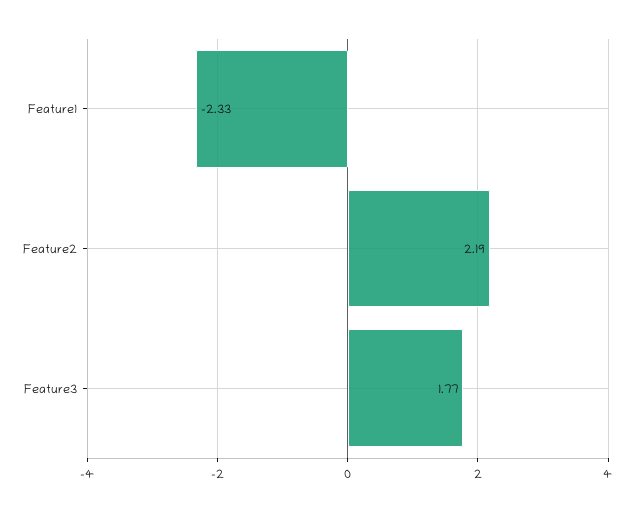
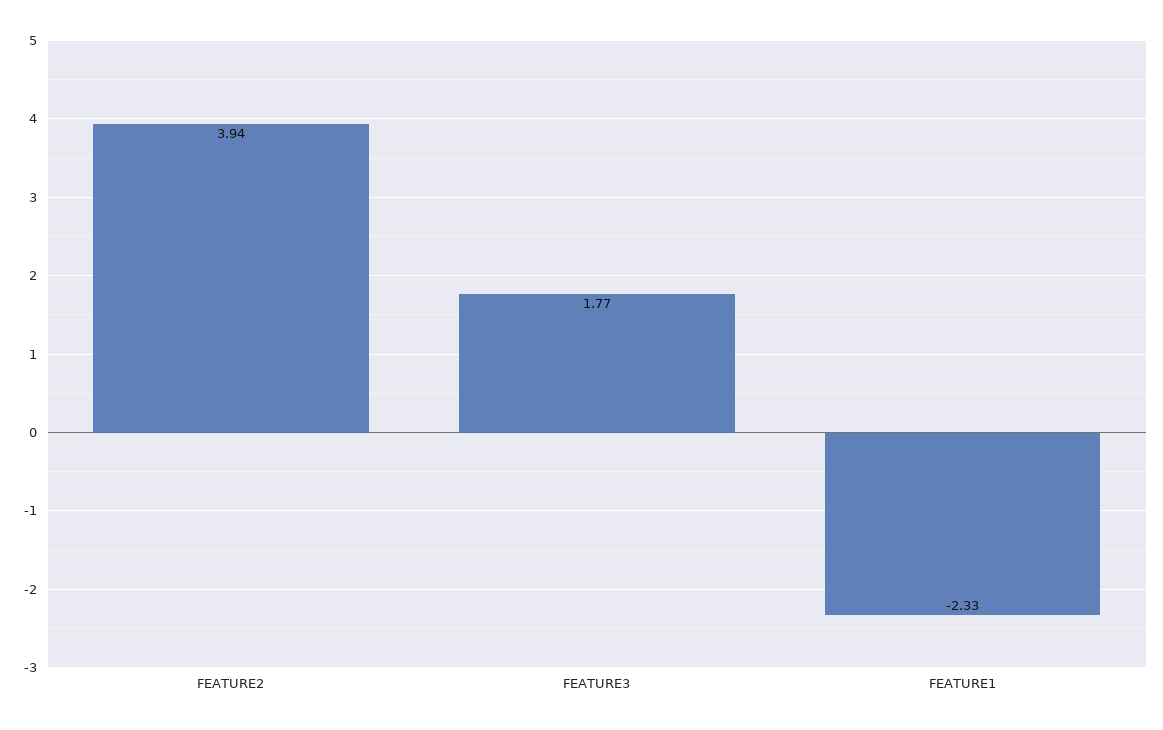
  {
    "Feature1": -2.33,
-   "Feature2": 2.19,
+   "Feature2": 3.94,
    "Feature3": 1.77
  }

